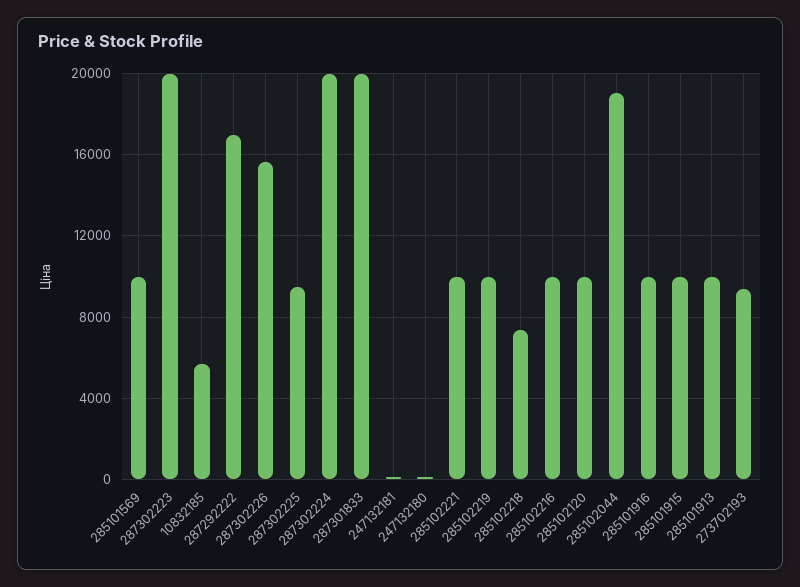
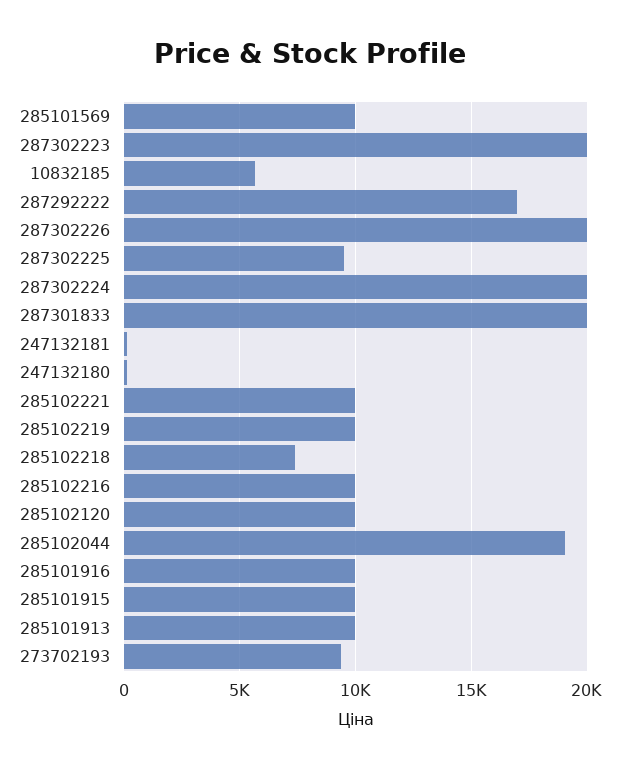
  {
    "285101569": 10000,
    "287302223": 20000,
    "10832185": 5500,
    "287292222": 17000,
-   "287302226": 15500,
+   "287302226": 20000,
    "287302225": 9500,
    "287302224": 20000,
    "287301833": 20000,
    "247132181": 0,
    "247132180": 0,
    "285102221": 10000,
    "285102219": 10000,
    "285102218": 7500,
    "285102216": 10000,
    "285102120": 10000,
    "285102044": 19000,
    "285101916": 10000,
    "285101915": 10000,
    "285101913": 10000,
    "273702193": 9500
  }

